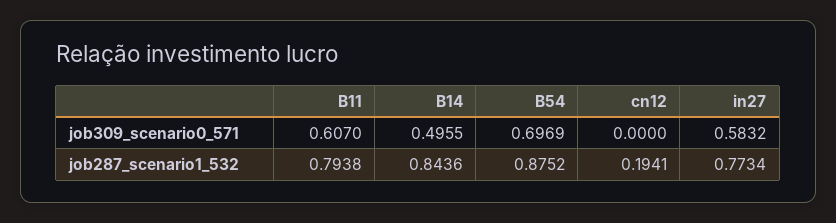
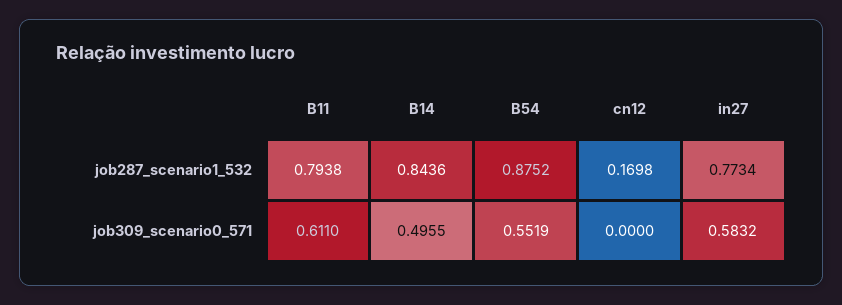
  {
    "B11": {
-     "job309_scenario0_571": 0.607,
+     "job309_scenario0_571": 0.611,
      "job287_scenario1_532": 0.7938
    },
    "B14": {
      "job309_scenario0_571": 0.4955,
      "job287_scenario1_532": 0.8436
    },
    "B54": {
-     "job309_scenario0_571": 0.6969,
+     "job309_scenario0_571": 0.5519,
      "job287_scenario1_532": 0.8752
    },
    "cn12": {
      "job309_scenario0_571": 0,
-     "job287_scenario1_532": 0.1941
+     "job287_scenario1_532": 0.1698
    },
    "in27": {
      "job309_scenario0_571": 0.5832,
      "job287_scenario1_532": 0.7734
    }
  }

